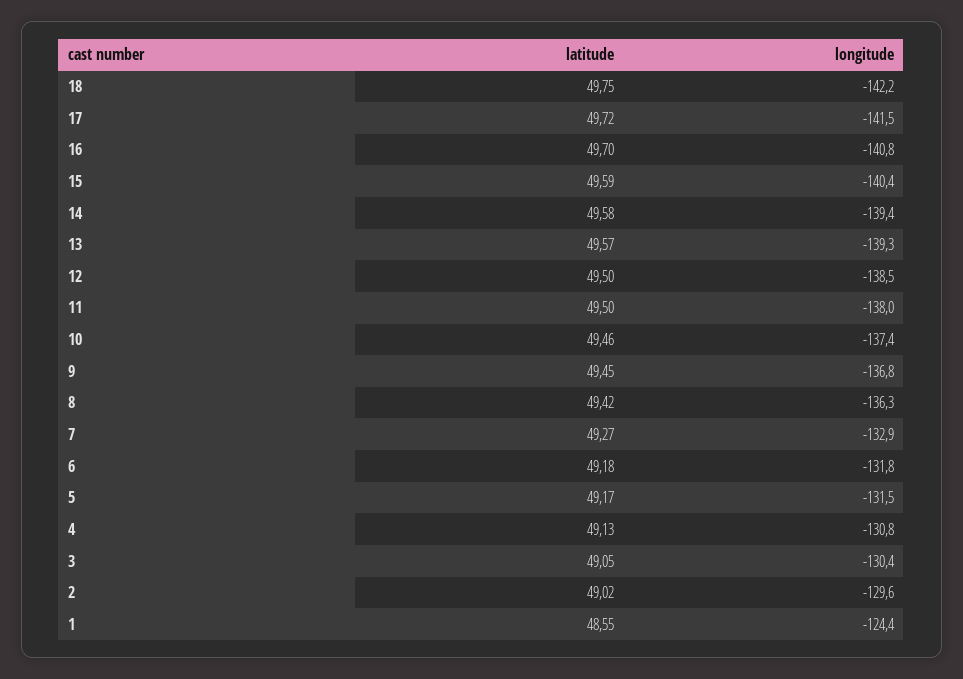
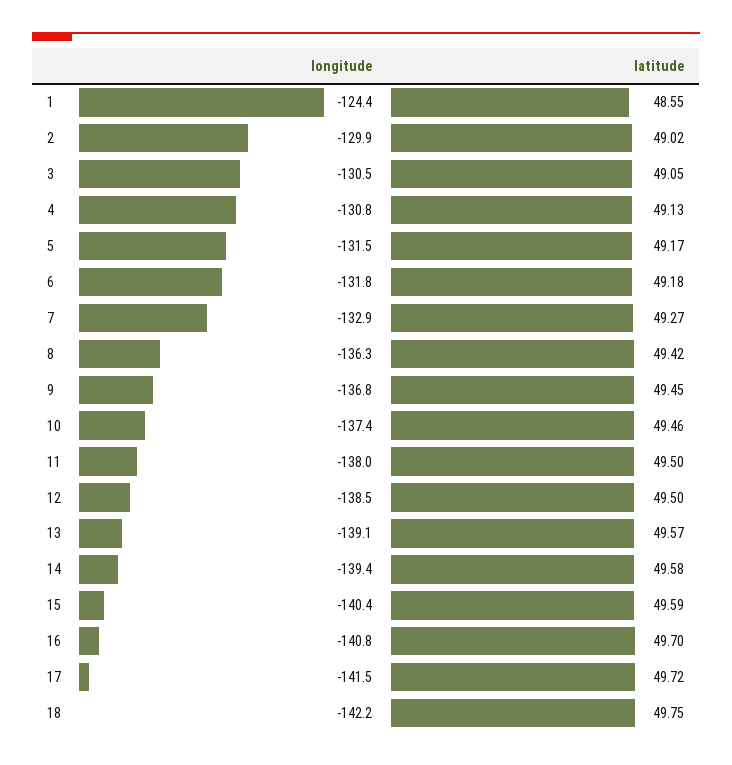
  {
    "latitude": {
      "18": 49.75,
      "17": 49.72,
      "16": 49.7,
      "15": 49.59,
      "14": 49.58,
      "13": 49.57,
      "12": 49.5,
      "11": 49.5,
      "10": 49.46,
      "9": 49.45,
      "8": 49.42,
      "7": 49.27,
      "6": 49.18,
      "5": 49.17,
      "4": 49.13,
      "3": 49.05,
      "2": 49.02,
      "1": 48.55
    },
    "longitude": {
      "18": -142.2,
      "17": -141.5,
      "16": -140.8,
      "15": -140.4,
      "14": -139.4,
-     "13": -139.3,
+     "13": -139.1,
      "12": -138.5,
      "11": -138,
      "10": -137.4,
      "9": -136.8,
      "8": -136.3,
      "7": -132.9,
      "6": -131.8,
      "5": -131.5,
      "4": -130.8,
-     "3": -130.4,
+     "3": -130.5,
-     "2": -129.6,
+     "2": -129.9,
      "1": -124.4
    }
  }

